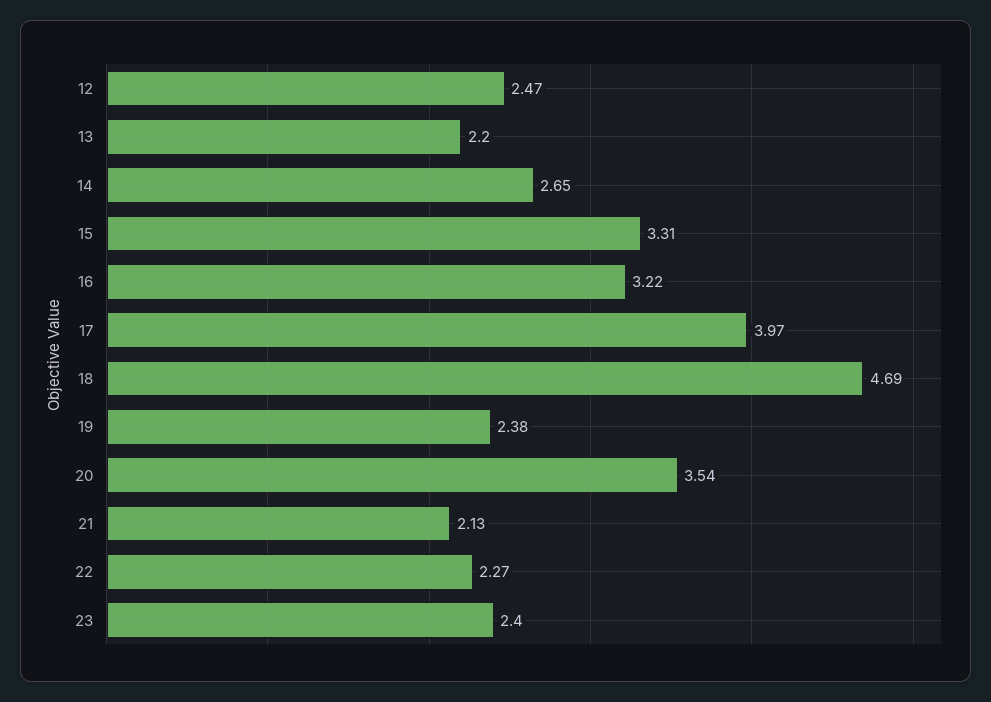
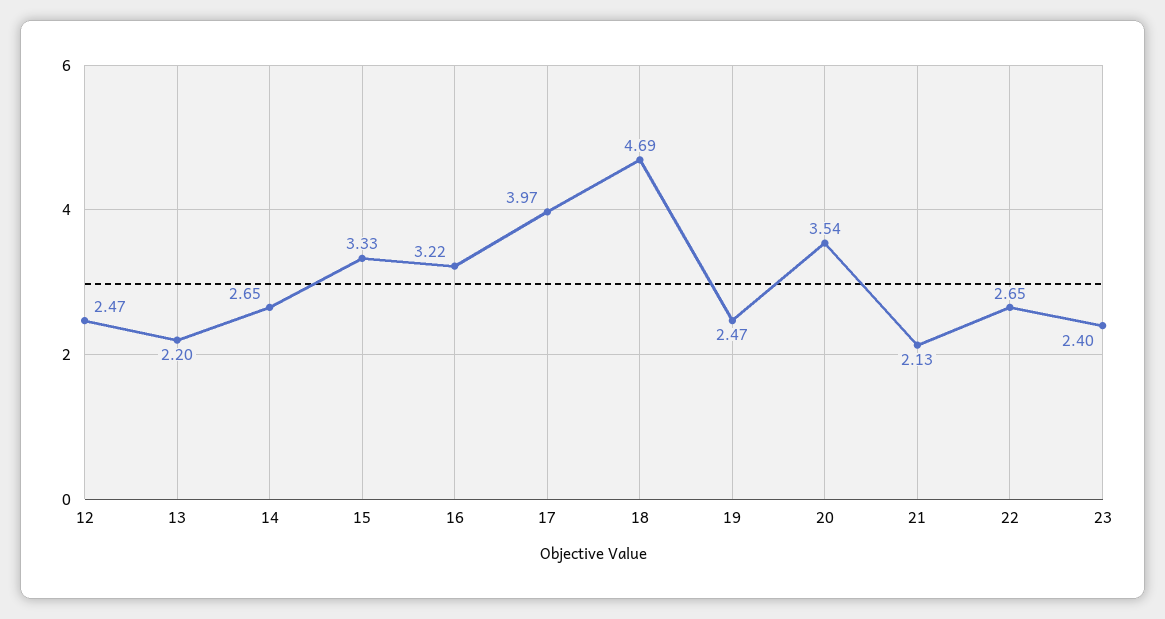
  {
    "12": 2.47,
    "13": 2.2,
    "14": 2.65,
-   "15": 3.31,
+   "15": 3.33,
    "16": 3.22,
    "17": 3.97,
    "18": 4.69,
-   "19": 2.38,
+   "19": 2.47,
    "20": 3.54,
    "21": 2.13,
-   "22": 2.27,
+   "22": 2.65,
    "23": 2.4
  }

